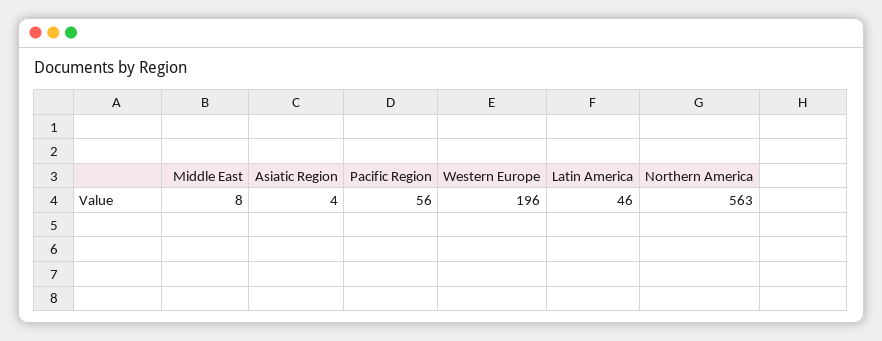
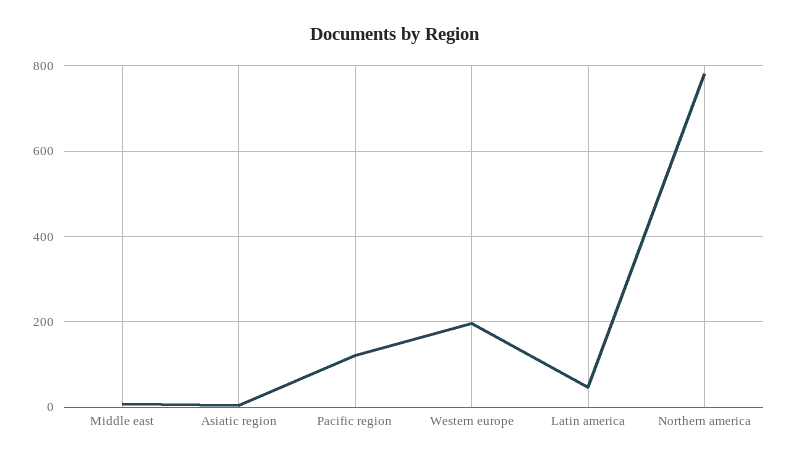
  {
    "Middle East": 8,
    "Asiatic Region": 4,
-   "Pacific Region": 56,
+   "Pacific Region": 120,
    "Western Europe": 196,
    "Latin America": 46,
-   "Northern America": 563
+   "Northern America": 780
  }

